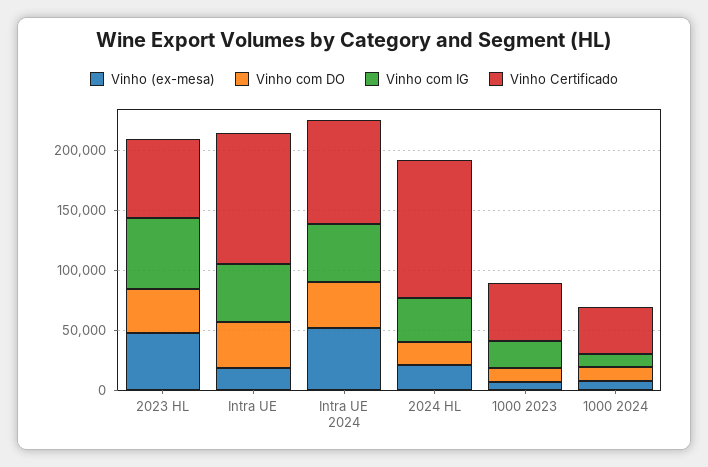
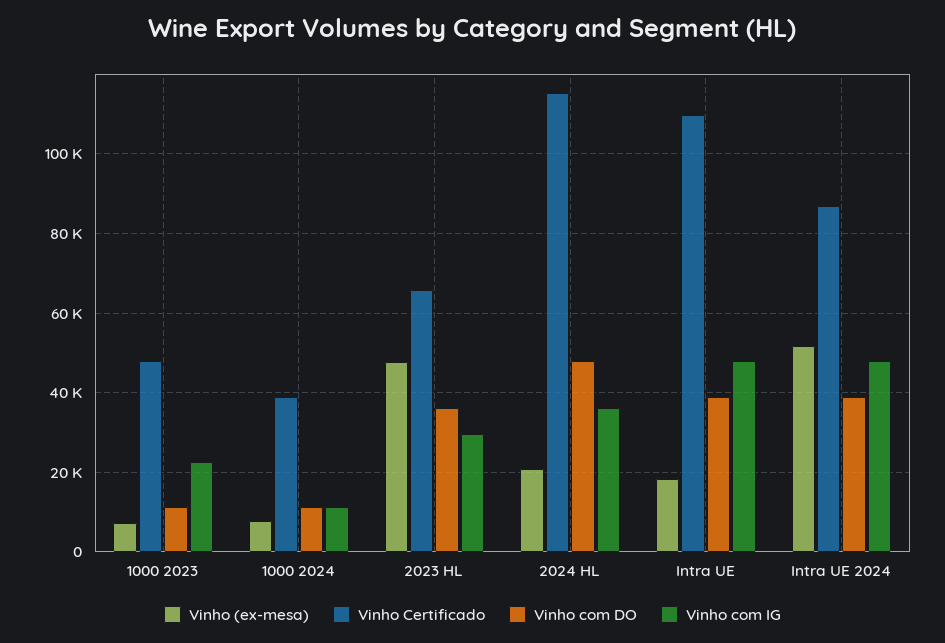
  {
    "Vinho (ex-mesa)": {
      "2023 HL": 48000,
      "Intra UE": 18000,
      "Intra UE 2024": 52000,
      "2024 HL": 20000,
      "1000 2023": 8000,
      "1000 2024": 8000
    },
    "Vinho com DO": {
      "2023 HL": 36000,
      "Intra UE": 38000,
      "Intra UE 2024": 38000,
-     "2024 HL": 20000,
+     "2024 HL": 48000,
      "1000 2023": 12000,
      "1000 2024": 12000
    },
    "Vinho com IG": {
-     "2023 HL": 60000,
+     "2023 HL": 30000,
      "Intra UE": 48000,
      "Intra UE 2024": 48000,
      "2024 HL": 36000,
      "1000 2023": 22000,
      "1000 2024": 12000
    },
    "Vinho Certificado": {
      "2023 HL": 66000,
      "Intra UE": 110000,
      "Intra UE 2024": 86000,
      "2024 HL": 116000,
      "1000 2023": 48000,
      "1000 2024": 38000
    }
  }

